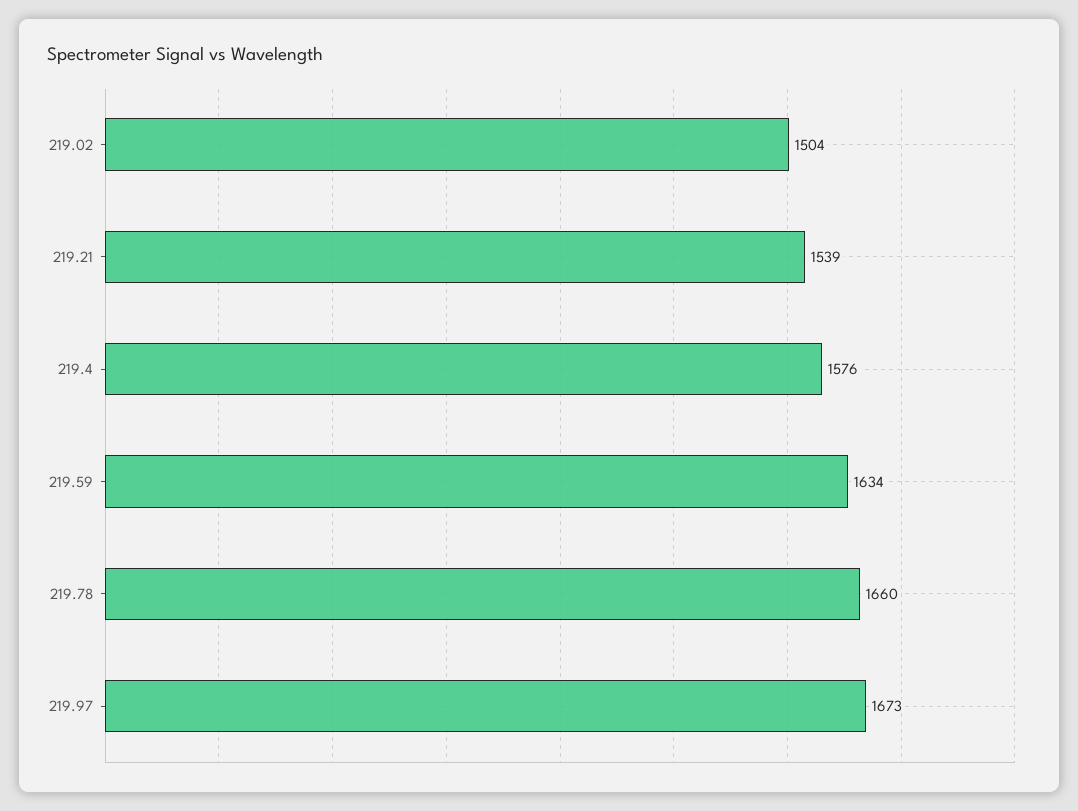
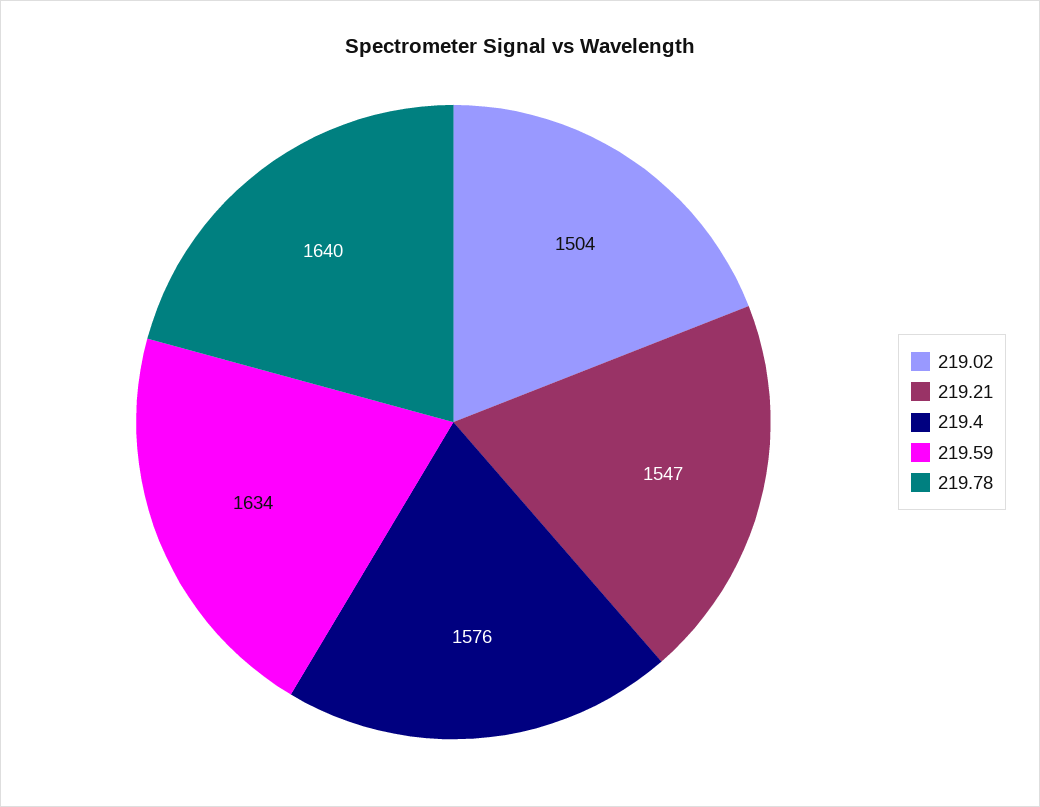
  {
    "219.02": 1504,
-   "219.21": 1539,
+   "219.21": 1547,
    "219.4": 1576,
    "219.59": 1634,
-   "219.78": 1660,
+   "219.78": 1640
-   "219.97": 1673
  }

